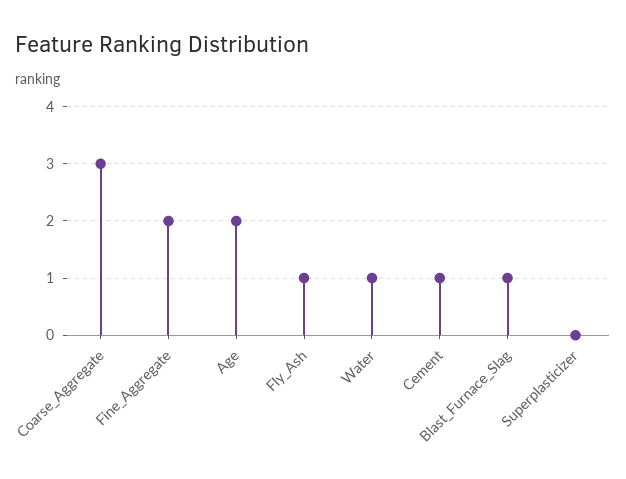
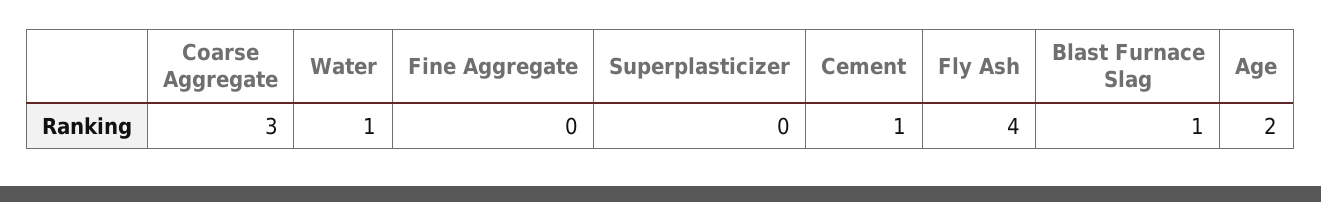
  {
    "Coarse_Aggregate": 3,
-   "Fine_Aggregate": 2,
+   "Fine_Aggregate": 0,
    "Age": 2,
-   "Fly_Ash": 1,
+   "Fly_Ash": 4,
    "Water": 1,
    "Cement": 1,
    "Blast_Furnace_Slag": 1,
    "Superplasticizer": 0
  }

